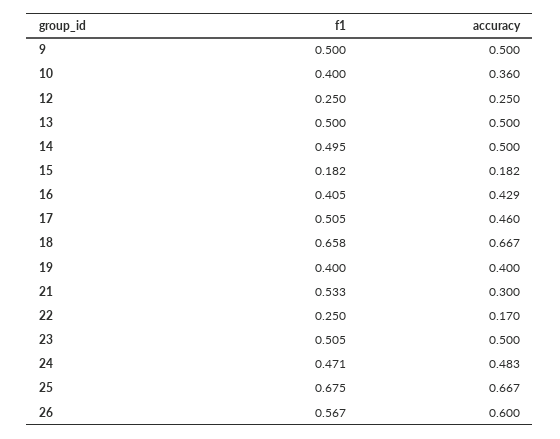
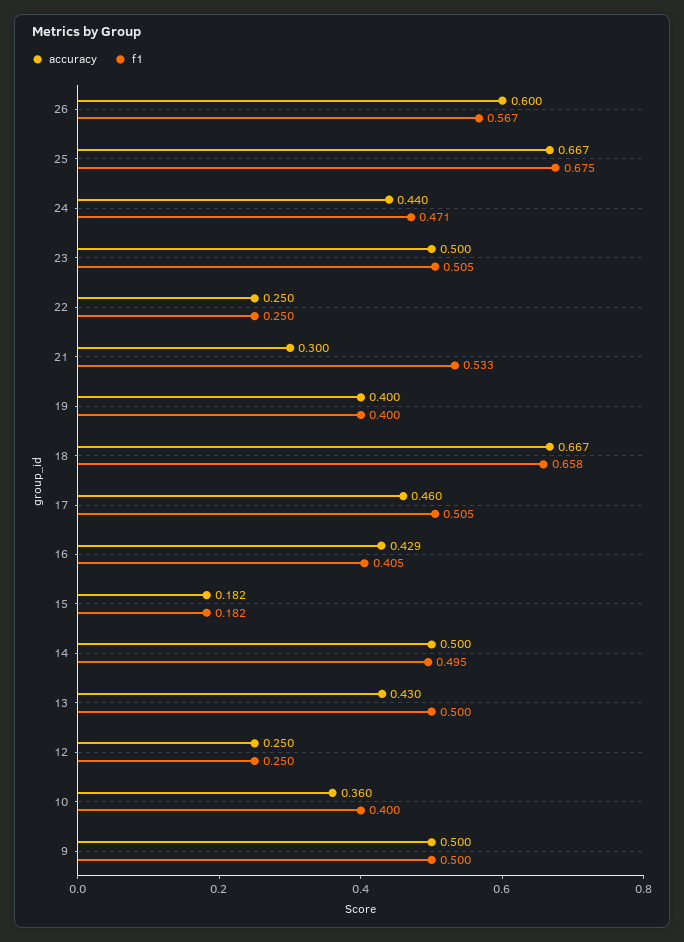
  {
    "f1": {
      "9": 0.5,
      "10": 0.4,
      "12": 0.25,
      "13": 0.5,
      "14": 0.495,
      "15": 0.182,
      "16": 0.405,
      "17": 0.505,
      "18": 0.658,
      "19": 0.4,
      "21": 0.533,
      "22": 0.25,
      "23": 0.505,
      "24": 0.471,
      "25": 0.675,
      "26": 0.567
    },
    "accuracy": {
      "9": 0.5,
      "10": 0.36,
      "12": 0.25,
-     "13": 0.5,
+     "13": 0.43,
      "14": 0.5,
      "15": 0.182,
      "16": 0.429,
      "17": 0.46,
      "18": 0.667,
      "19": 0.4,
      "21": 0.3,
-     "22": 0.17,
+     "22": 0.25,
      "23": 0.5,
-     "24": 0.483,
+     "24": 0.44,
      "25": 0.667,
      "26": 0.6
    }
  }

